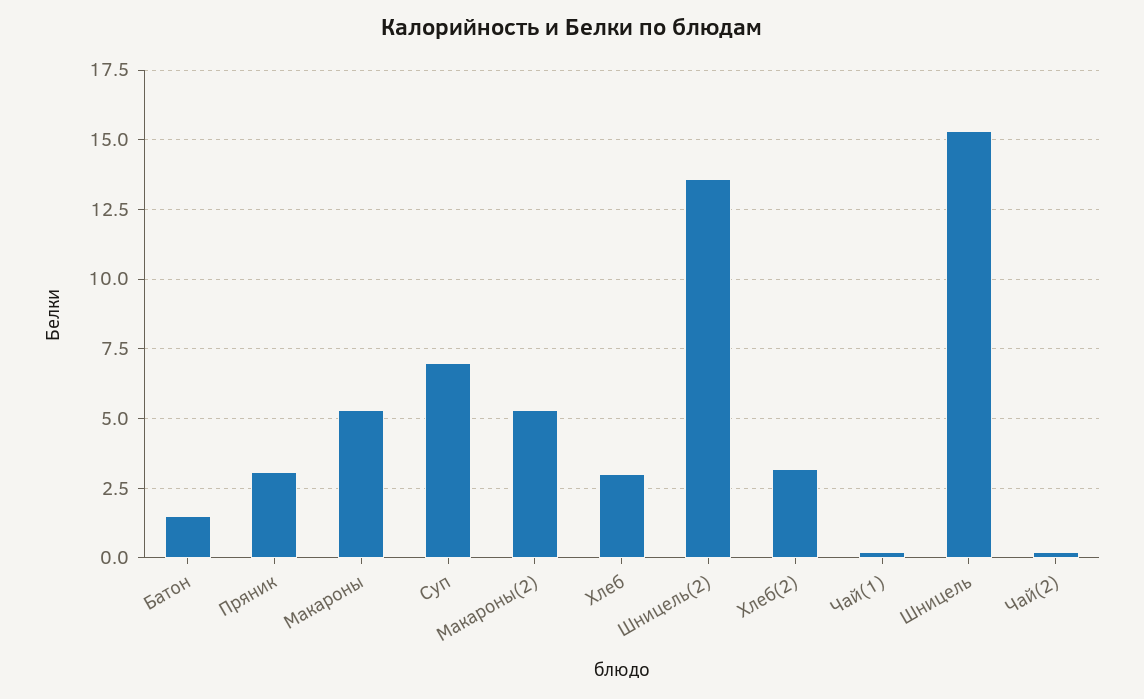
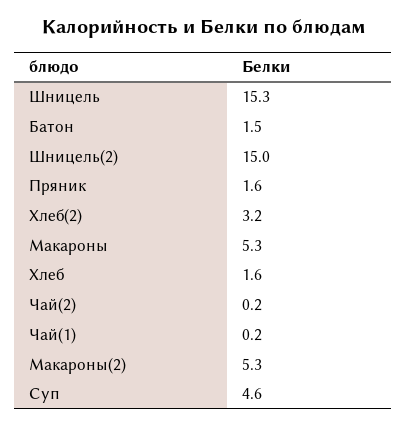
  {
    "Батон": 1.5,
-   "Пряник": 3,
+   "Пряник": 1.6,
    "Макароны": 5.3,
-   "Суп": 7,
+   "Суп": 4.6,
    "Макароны(2)": 5.3,
-   "Хлеб": 3,
+   "Хлеб": 1.6,
-   "Шницель(2)": 13.5,
+   "Шницель(2)": 15,
    "Хлеб(2)": 3.2,
    "Чай(1)": 0.2,
    "Шницель": 15.3,
    "Чай(2)": 0.2
  }

